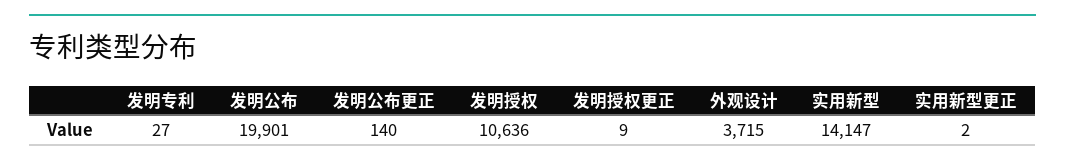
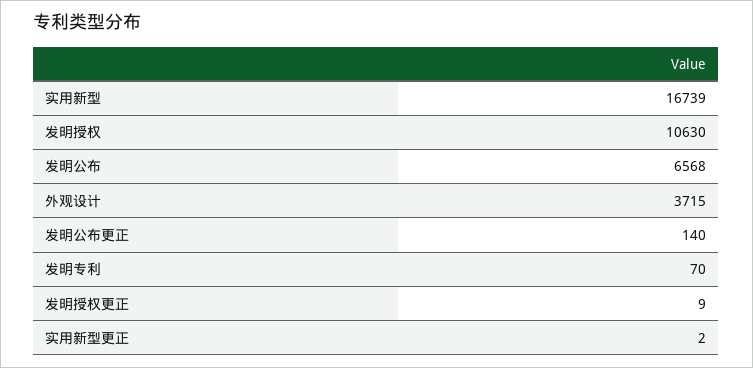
  {
-   "发明专利": 27,
+   "发明专利": 70,
-   "发明公布": 19901,
+   "发明公布": 6568,
    "发明公布更正": 140,
-   "发明授权": 10636,
+   "发明授权": 10630,
    "发明授权更正": 9,
    "外观设计": 3715,
-   "实用新型": 14147,
+   "实用新型": 16739,
    "实用新型更正": 2
  }

